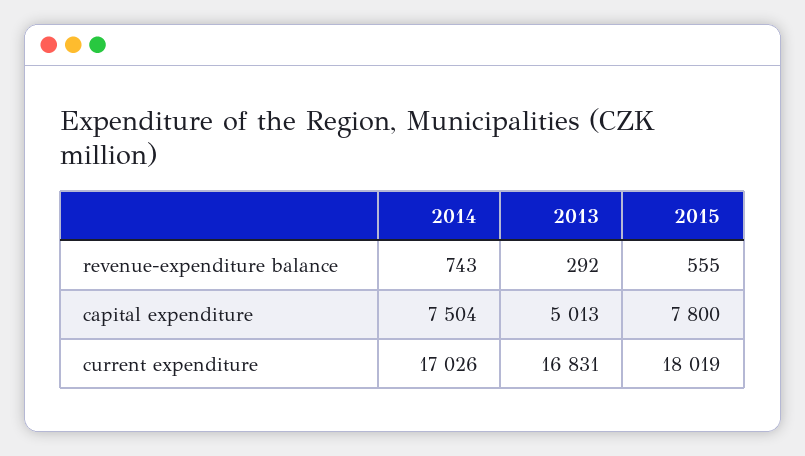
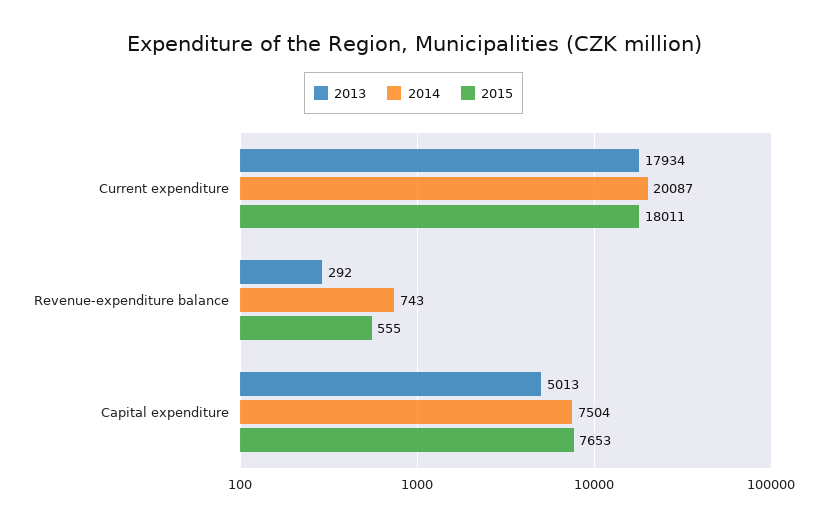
  {
    "2014": {
      "revenue-expenditure balance": 743,
      "capital expenditure": 7504,
-     "current expenditure": 17026
+     "current expenditure": 20087
    },
    "2013": {
      "revenue-expenditure balance": 292,
      "capital expenditure": 5013,
-     "current expenditure": 16831
+     "current expenditure": 17934
    },
    "2015": {
      "revenue-expenditure balance": 555,
-     "capital expenditure": 7800,
+     "capital expenditure": 7653,
-     "current expenditure": 18019
+     "current expenditure": 18011
    }
  }

